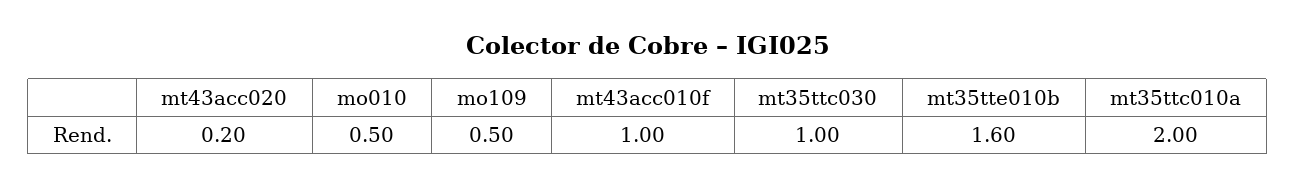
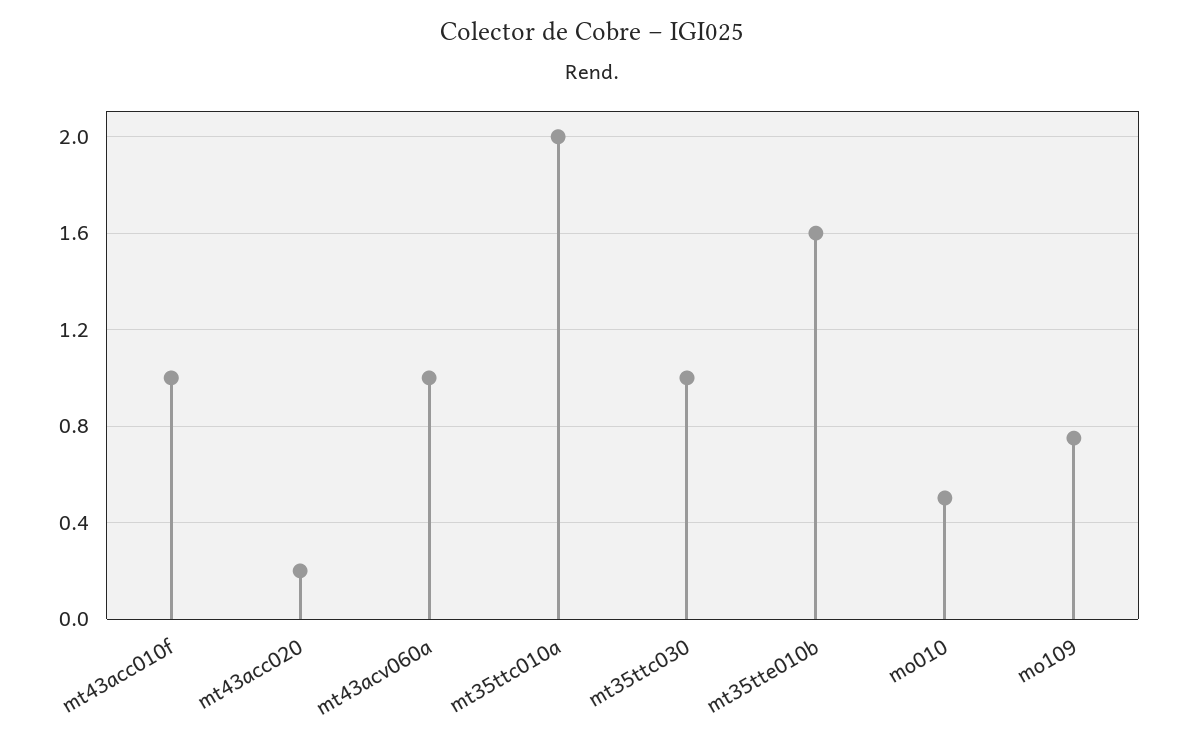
  {
    "mt43acc020": 0.2,
    "mo010": 0.5,
-   "mo109": 0.5,
+   "mo109": 0.75,
    "mt43acc010f": 1,
    "mt35ttc030": 1,
    "mt35tte010b": 1.6,
-   "mt35ttc010a": 2
+   "mt35ttc010a": 2,
+   "mt43acv060a": 1
  }

